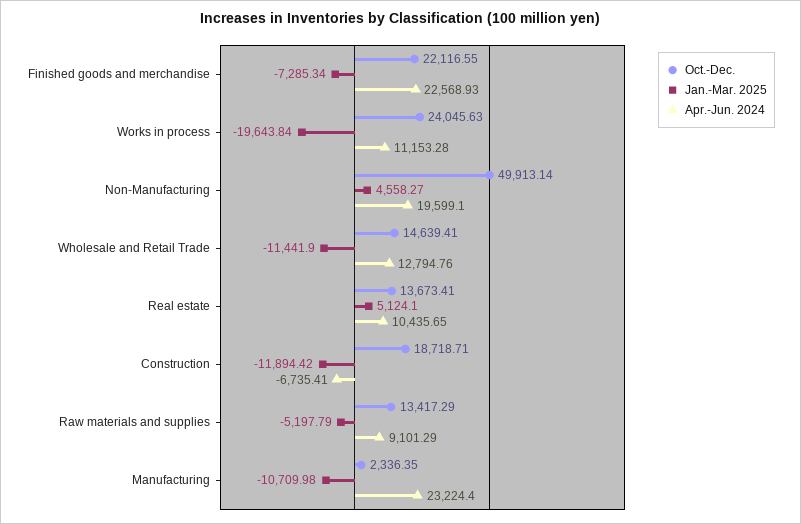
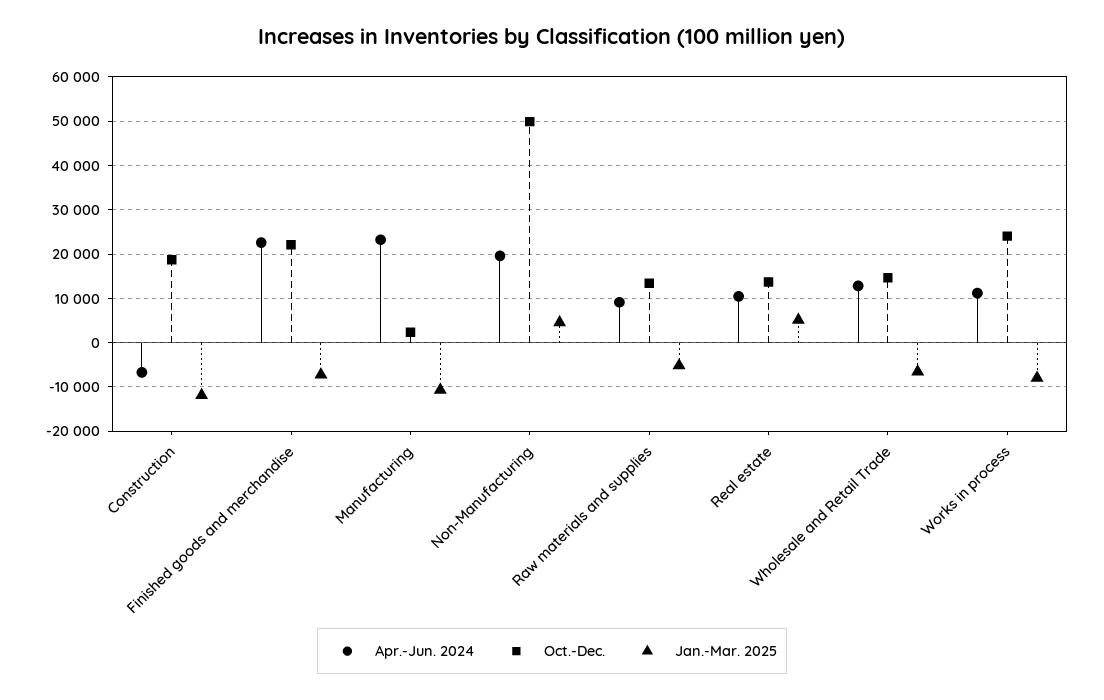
  {
    "Oct.-Dec.": {
      "Finished goods and merchandise": 22116.55,
      "Works in process": 24045.63,
      "Non-Manufacturing": 49913.14,
      "Wholesale and Retail Trade": 14639.41,
      "Real estate": 13673.41,
      "Construction": 18718.71,
      "Raw materials and supplies": 13417.29,
      "Manufacturing": 2336.35
    },
    "Jan.-Mar. 2025": {
      "Finished goods and merchandise": -7285.34,
-     "Works in process": -19643.84,
+     "Works in process": -8000,
      "Non-Manufacturing": 4558.27,
-     "Wholesale and Retail Trade": -11441.9,
+     "Wholesale and Retail Trade": -6000,
      "Real estate": 5124.1,
      "Construction": -11894.42,
      "Raw materials and supplies": -5197.79,
      "Manufacturing": -10709.98
    },
    "Apr.-Jun. 2024": {
      "Finished goods and merchandise": 22568.93,
      "Works in process": 11153.28,
      "Non-Manufacturing": 19599.1,
      "Wholesale and Retail Trade": 12794.76,
      "Real estate": 10435.65,
      "Construction": -6735.41,
      "Raw materials and supplies": 9101.29,
      "Manufacturing": 23224.4
    }
  }

